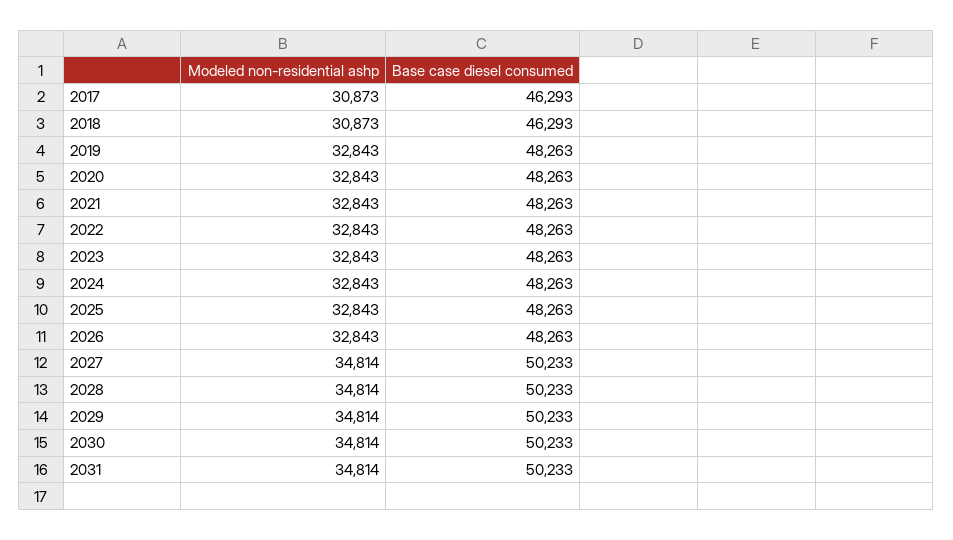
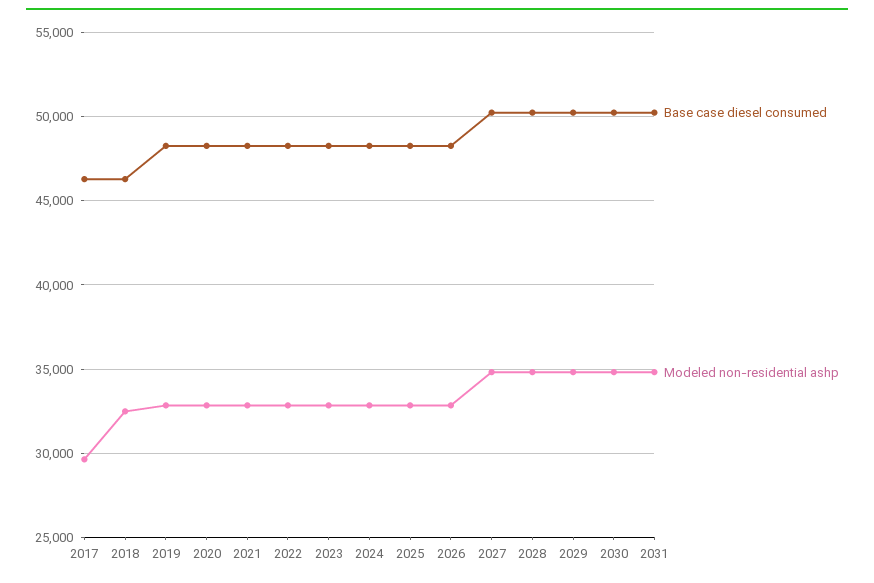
  {
    "Modeled non-residential ashp": {
-     "2017": 30873,
+     "2017": 29500,
-     "2018": 30873,
+     "2018": 32500,
      "2019": 32843,
      "2020": 32843,
      "2021": 32843,
      "2022": 32843,
      "2023": 32843,
      "2024": 32843,
      "2025": 32843,
      "2026": 32843,
      "2027": 34814,
      "2028": 34814,
      "2029": 34814,
      "2030": 34814,
      "2031": 34814
    },
    "Base case diesel consumed": {
      "2017": 46293,
      "2018": 46293,
      "2019": 48263,
      "2020": 48263,
      "2021": 48263,
      "2022": 48263,
      "2023": 48263,
      "2024": 48263,
      "2025": 48263,
      "2026": 48263,
      "2027": 50233,
      "2028": 50233,
      "2029": 50233,
      "2030": 50233,
      "2031": 50233
    }
  }

